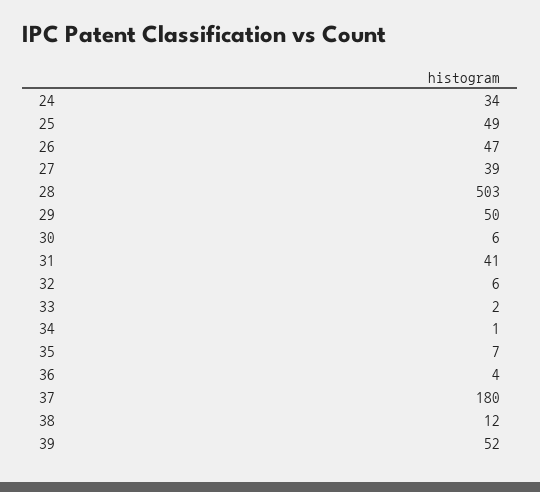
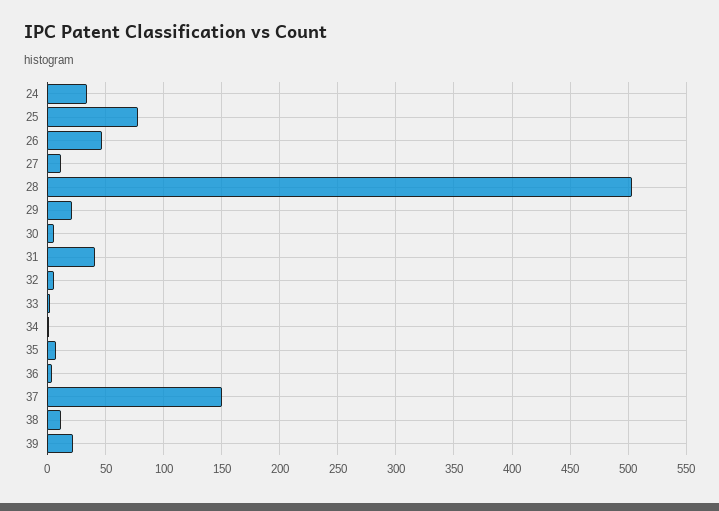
  {
    "24": 34,
-   "25": 49,
+   "25": 80,
    "26": 47,
-   "27": 39,
+   "27": 10,
    "28": 503,
-   "29": 50,
+   "29": 20,
    "30": 6,
    "31": 41,
    "32": 6,
    "33": 2,
    "34": 1,
    "35": 7,
    "36": 4,
-   "37": 180,
+   "37": 150,
    "38": 12,
-   "39": 52
+   "39": 20
  }

